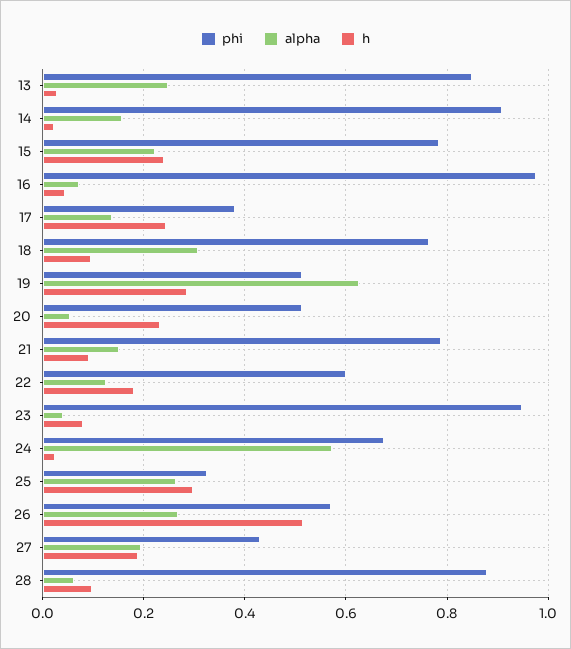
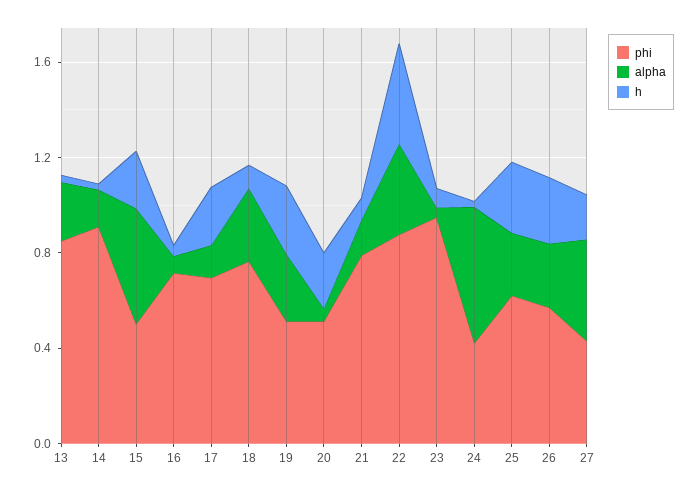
  {
    "phi": {
      "13": 0.84,
      "14": 0.9,
-     "15": 0.78,
+     "15": 0.5,
-     "16": 0.98,
+     "16": 0.7,
-     "17": 0.38,
+     "17": 0.7,
      "18": 0.76,
      "19": 0.52,
      "20": 0.52,
      "21": 0.78,
-     "22": 0.6,
+     "22": 0.9,
      "23": 0.94,
-     "24": 0.68,
+     "24": 0.4,
-     "25": 0.32,
+     "25": 0.6,
      "26": 0.56,
-     "27": 0.44,
+     "27": 0.44
-     "28": 0.88
    },
    "alpha": {
      "13": 0.24,
      "14": 0.16,
-     "15": 0.22,
+     "15": 0.5,
      "16": 0.08,
      "17": 0.14,
      "18": 0.3,
-     "19": 0.62,
+     "19": 0.3,
      "20": 0.06,
      "21": 0.16,
-     "22": 0.12,
+     "22": 0.4,
      "23": 0.04,
      "24": 0.58,
      "25": 0.26,
      "26": 0.26,
-     "27": 0.2,
+     "27": 0.4
-     "28": 0.06
    },
    "h": {
      "13": 0.02,
      "14": 0.02,
      "15": 0.24,
      "16": 0.04,
      "17": 0.24,
      "18": 0.1,
      "19": 0.28,
      "20": 0.24,
      "21": 0.1,
-     "22": 0.18,
+     "22": 0.4,
      "23": 0.08,
      "24": 0.02,
      "25": 0.3,
-     "26": 0.52,
+     "26": 0.3,
-     "27": 0.18,
+     "27": 0.18
-     "28": 0.1
    }
  }

